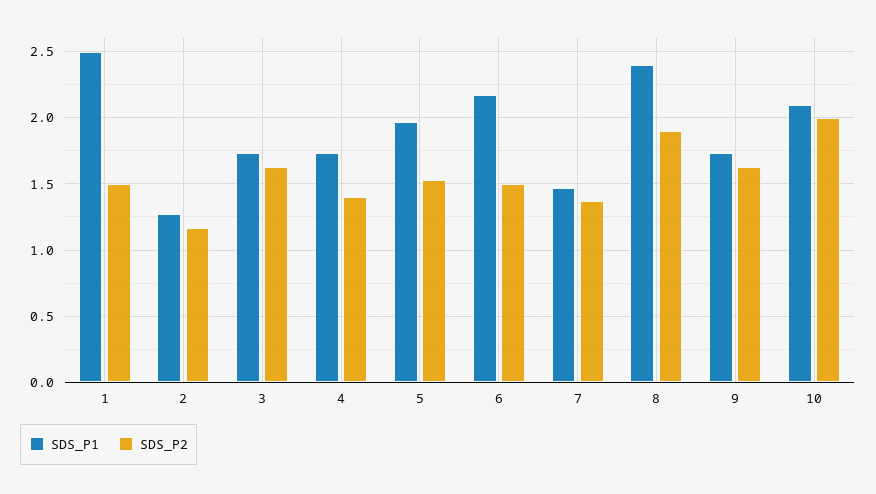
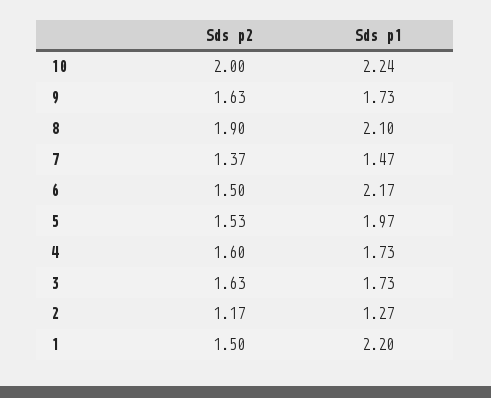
  {
    "SDS_P1": {
-     "1": 2.5,
+     "1": 2.2,
      "2": 1.27,
      "3": 1.73,
      "4": 1.73,
      "5": 1.97,
      "6": 2.17,
      "7": 1.47,
-     "8": 2.4,
+     "8": 2.1,
      "9": 1.73,
-     "10": 2.1
+     "10": 2.24
    },
    "SDS_P2": {
      "1": 1.5,
      "2": 1.17,
      "3": 1.63,
-     "4": 1.4,
+     "4": 1.6,
      "5": 1.53,
      "6": 1.5,
      "7": 1.37,
      "8": 1.9,
      "9": 1.63,
      "10": 2
    }
  }

